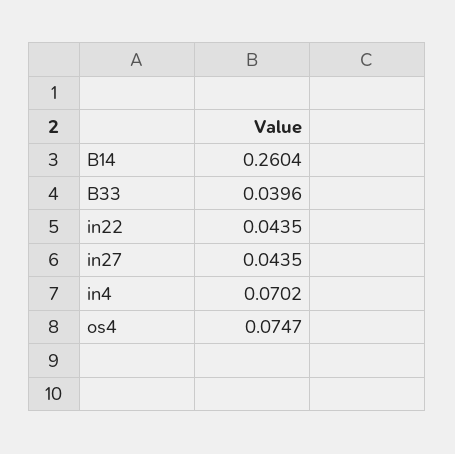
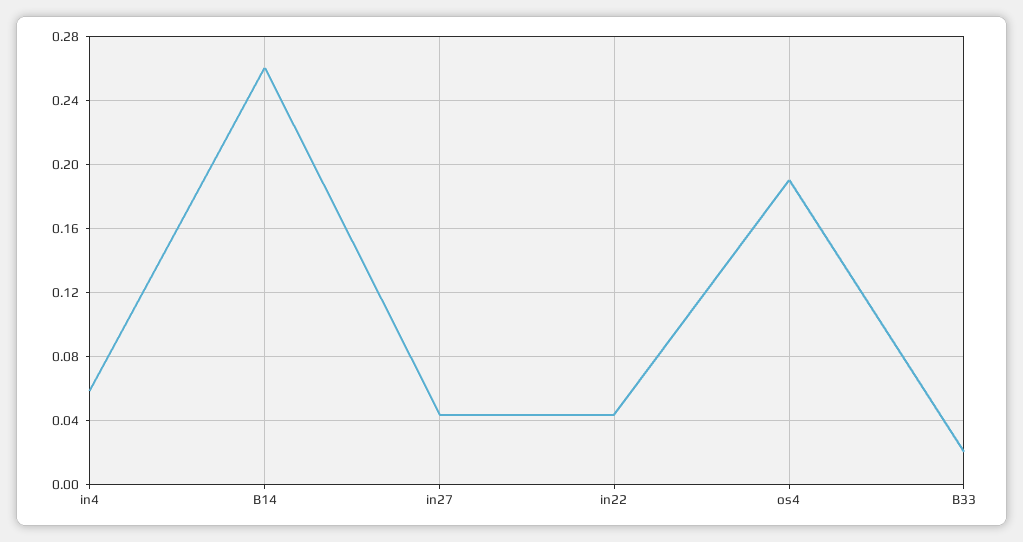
  {
    "B14": 0.2604,
-   "B33": 0.0396,
+   "B33": 0.02,
    "in22": 0.0435,
    "in27": 0.0435,
-   "in4": 0.0702,
+   "in4": 0.06,
-   "os4": 0.0747
+   "os4": 0.19
  }

